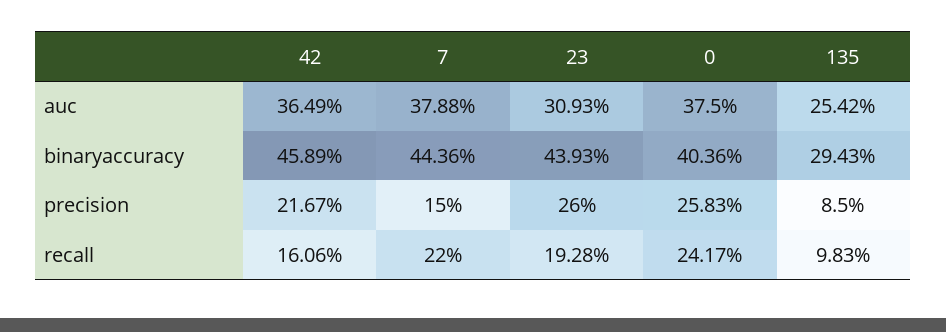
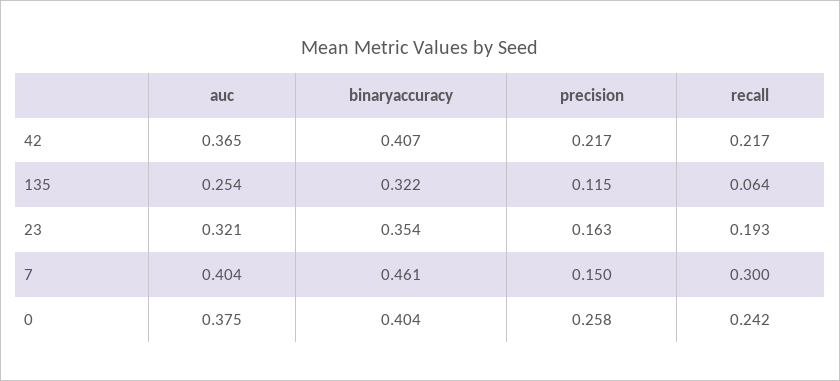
  {
    "42": {
      "auc": 0.3649,
-     "binaryaccuracy": 0.4589,
+     "binaryaccuracy": 0.407,
      "precision": 0.2167,
-     "recall": 0.1606
+     "recall": 0.217
    },
    "7": {
-     "auc": 0.3788,
+     "auc": 0.404,
-     "binaryaccuracy": 0.4436,
+     "binaryaccuracy": 0.461,
      "precision": 0.15,
-     "recall": 0.22
+     "recall": 0.3
    },
    "23": {
-     "auc": 0.3093,
+     "auc": 0.321,
-     "binaryaccuracy": 0.4393,
+     "binaryaccuracy": 0.354,
-     "precision": 0.26,
+     "precision": 0.163,
      "recall": 0.1928
    },
    "0": {
      "auc": 0.375,
      "binaryaccuracy": 0.4036,
      "precision": 0.2583,
      "recall": 0.2417
    },
    "135": {
      "auc": 0.2542,
-     "binaryaccuracy": 0.2943,
+     "binaryaccuracy": 0.322,
-     "precision": 0.085,
+     "precision": 0.115,
-     "recall": 0.0983
+     "recall": 0.064
    }
  }

